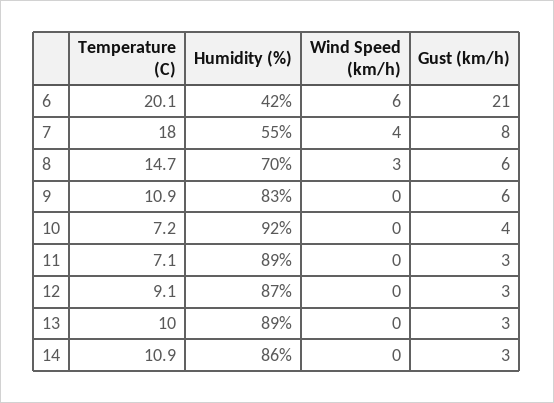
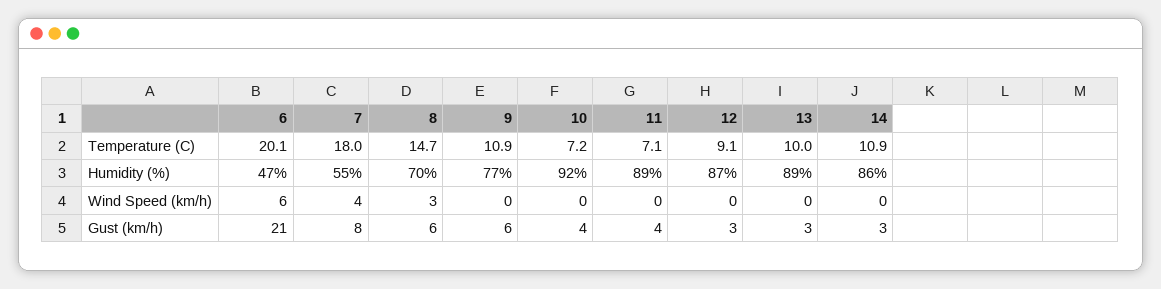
  {
    "Temperature (C)": {
      "6": 20.1,
      "7": 18,
      "8": 14.7,
      "9": 10.9,
      "10": 7.2,
      "11": 7.1,
      "12": 9.1,
      "13": 10,
      "14": 10.9
    },
    "Humidity (%)": {
-     "6": 42,
+     "6": 47,
      "7": 55,
      "8": 70,
-     "9": 83,
+     "9": 77,
      "10": 92,
      "11": 89,
      "12": 87,
      "13": 89,
      "14": 86
    },
    "Wind Speed (km/h)": {
      "6": 6,
      "7": 4,
      "8": 3,
      "9": 0,
      "10": 0,
      "11": 0,
      "12": 0,
      "13": 0,
      "14": 0
    },
    "Gust (km/h)": {
      "6": 21,
      "7": 8,
      "8": 6,
      "9": 6,
      "10": 4,
-     "11": 3,
+     "11": 4,
      "12": 3,
      "13": 3,
      "14": 3
    }
  }

